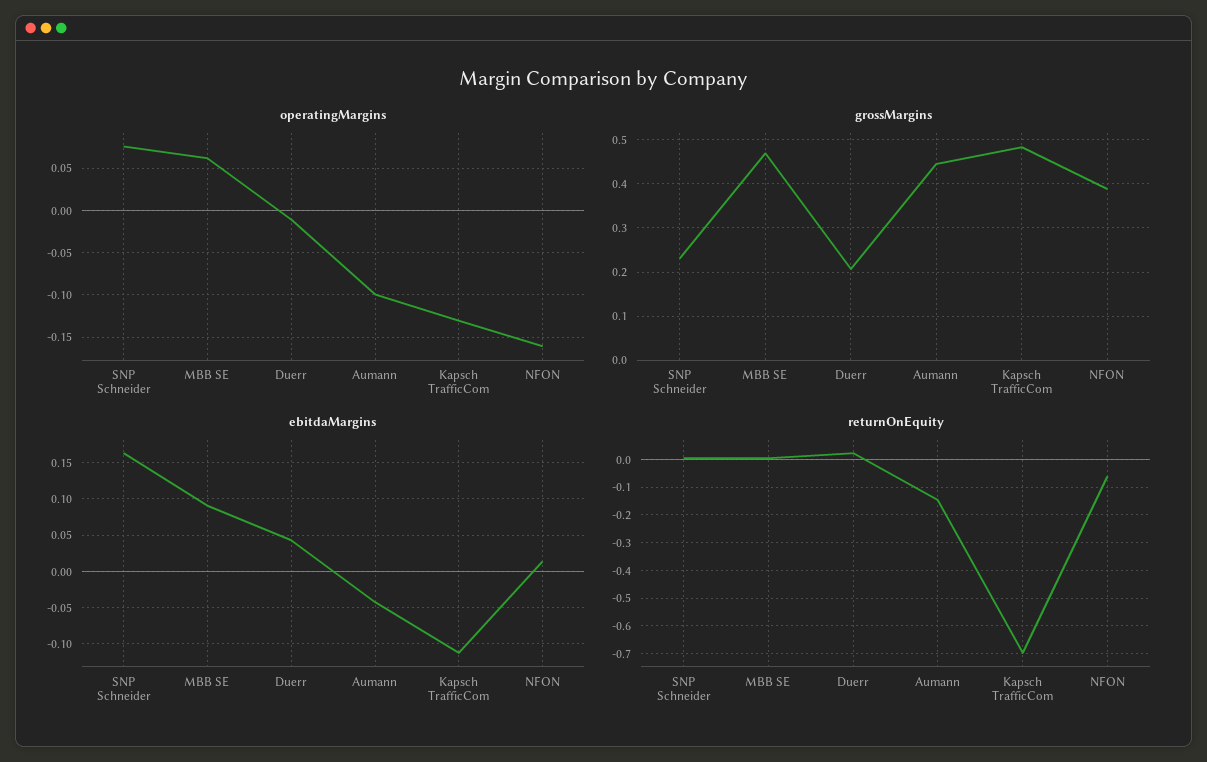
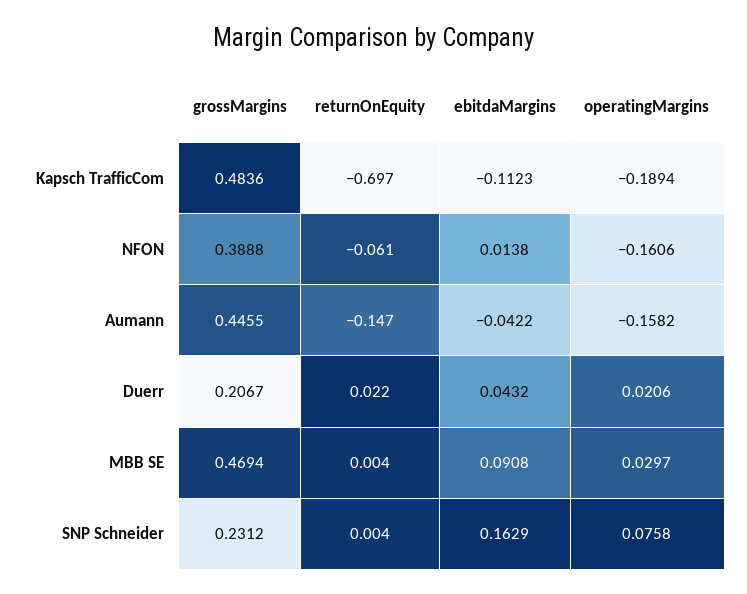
  {
    "operatingMargins": {
      "SNP Schneider": 0.0758,
-     "MBB SE": 0.06,
+     "MBB SE": 0.0297,
-     "Duerr": -0.01,
+     "Duerr": 0.0206,
-     "Aumann": -0.1,
+     "Aumann": -0.1582,
-     "Kapsch TrafficCom": -0.13,
+     "Kapsch TrafficCom": -0.1894,
      "NFON": -0.1606
    },
    "grossMargins": {
      "SNP Schneider": 0.2312,
      "MBB SE": 0.4694,
      "Duerr": 0.2067,
      "Aumann": 0.4455,
      "Kapsch TrafficCom": 0.4836,
      "NFON": 0.3888
    },
    "ebitdaMargins": {
      "SNP Schneider": 0.1629,
      "MBB SE": 0.0908,
      "Duerr": 0.0432,
      "Aumann": -0.0422,
      "Kapsch TrafficCom": -0.1123,
      "NFON": 0.0138
    },
    "returnOnEquity": {
      "SNP Schneider": 0.004,
      "MBB SE": 0.004,
      "Duerr": 0.022,
      "Aumann": -0.147,
      "Kapsch TrafficCom": -0.697,
      "NFON": -0.061
    }
  }

